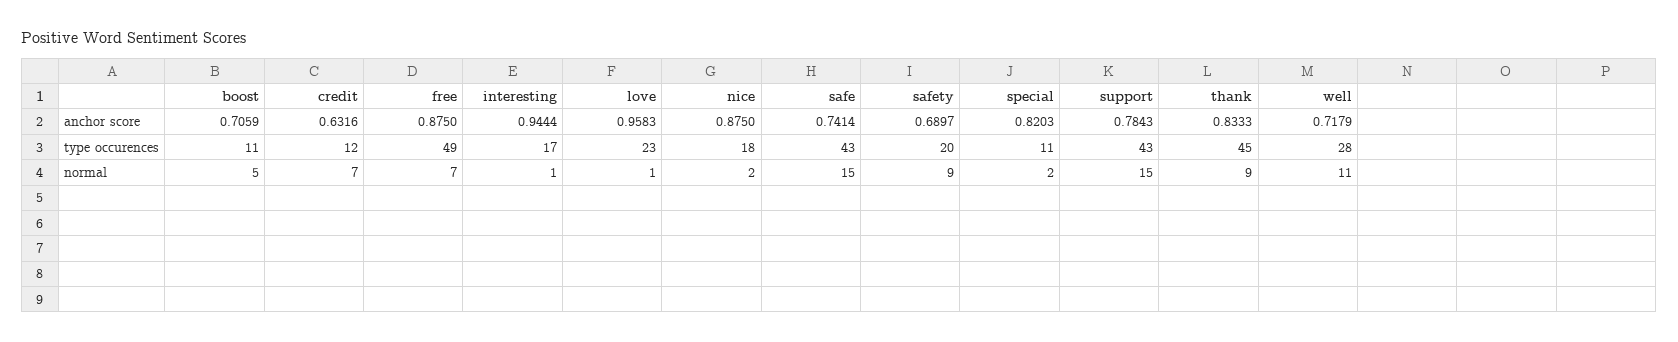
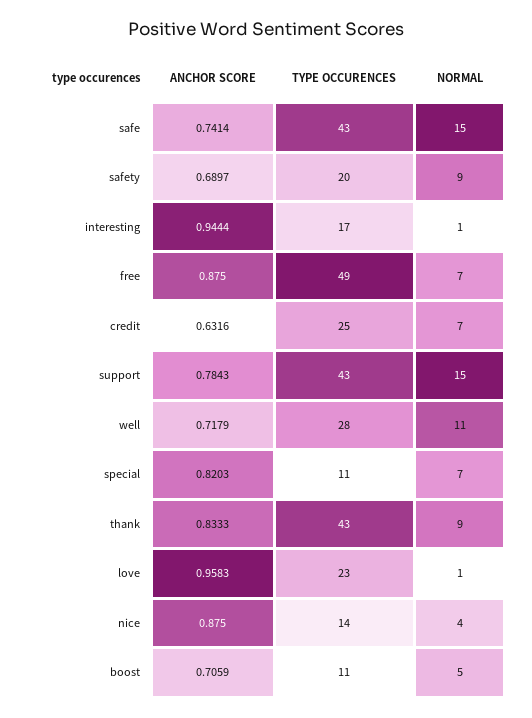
  {
    "boost": {
      "anchor score": 0.7059,
      "type occurences": 11,
      "normal": 5
    },
    "credit": {
      "anchor score": 0.6316,
-     "type occurences": 12,
+     "type occurences": 25,
      "normal": 7
    },
    "free": {
      "anchor score": 0.875,
      "type occurences": 49,
      "normal": 7
    },
    "interesting": {
      "anchor score": 0.9444,
      "type occurences": 17,
      "normal": 1
    },
    "love": {
      "anchor score": 0.9583,
      "type occurences": 23,
      "normal": 1
    },
    "nice": {
      "anchor score": 0.875,
-     "type occurences": 18,
+     "type occurences": 14,
-     "normal": 2
+     "normal": 4
    },
    "safe": {
      "anchor score": 0.7414,
      "type occurences": 43,
      "normal": 15
    },
    "safety": {
      "anchor score": 0.6897,
      "type occurences": 20,
      "normal": 9
    },
    "special": {
      "anchor score": 0.8203,
      "type occurences": 11,
-     "normal": 2
+     "normal": 7
    },
    "support": {
      "anchor score": 0.7843,
      "type occurences": 43,
      "normal": 15
    },
    "thank": {
      "anchor score": 0.8333,
-     "type occurences": 45,
+     "type occurences": 43,
      "normal": 9
    },
    "well": {
      "anchor score": 0.7179,
      "type occurences": 28,
      "normal": 11
    }
  }

